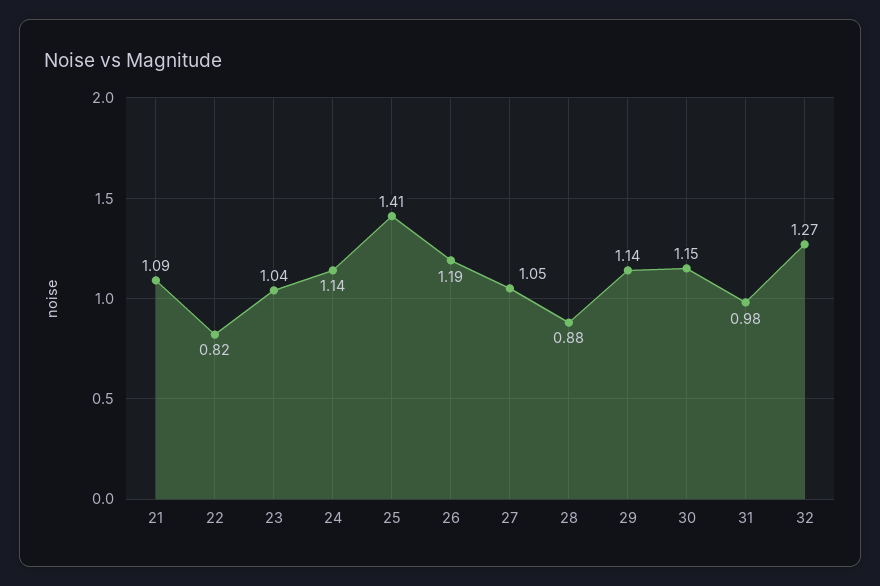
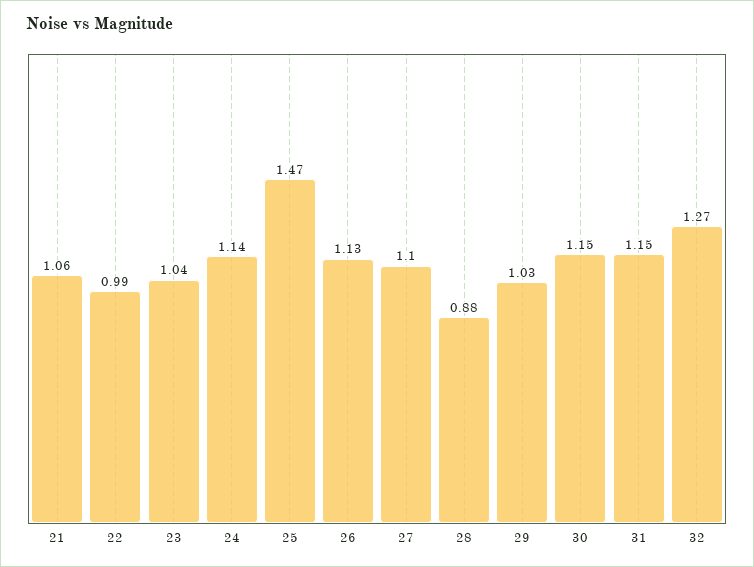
  {
-   "21": 1.09,
+   "21": 1.06,
-   "22": 0.82,
+   "22": 0.99,
    "23": 1.04,
    "24": 1.14,
-   "25": 1.41,
+   "25": 1.47,
-   "26": 1.19,
+   "26": 1.13,
-   "27": 1.05,
+   "27": 1.1,
    "28": 0.88,
-   "29": 1.14,
+   "29": 1.03,
    "30": 1.15,
-   "31": 0.98,
+   "31": 1.15,
    "32": 1.27
  }

